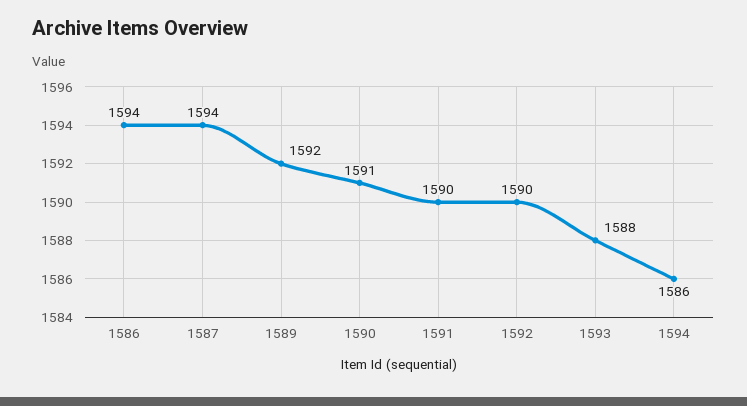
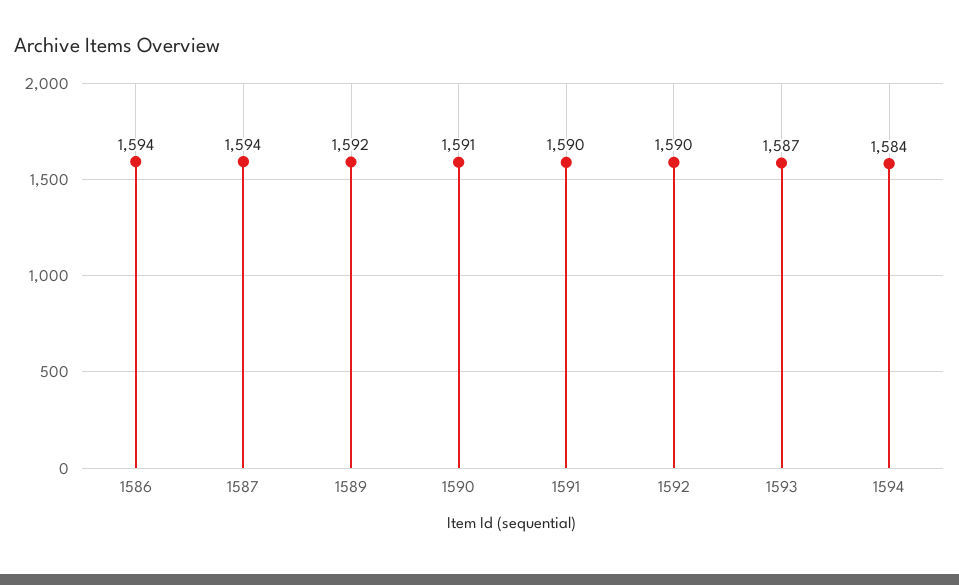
  {
    "1586": 1594,
    "1587": 1594,
    "1589": 1592,
    "1590": 1591,
    "1591": 1590,
    "1592": 1590,
-   "1593": 1588,
+   "1593": 1587,
-   "1594": 1586
+   "1594": 1584
  }

